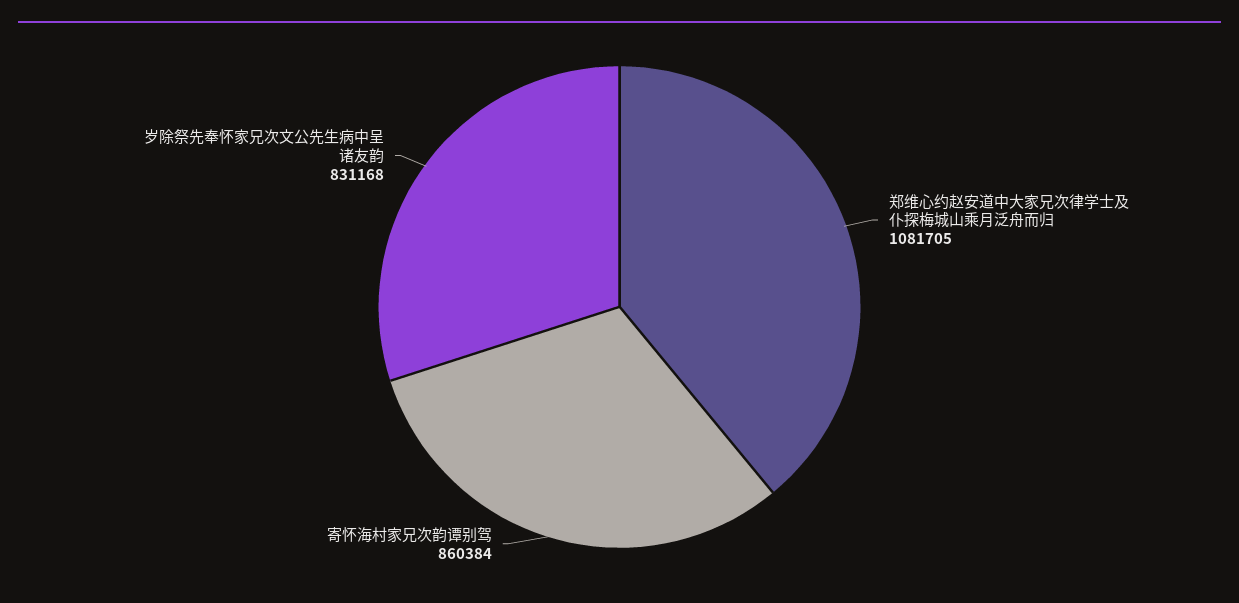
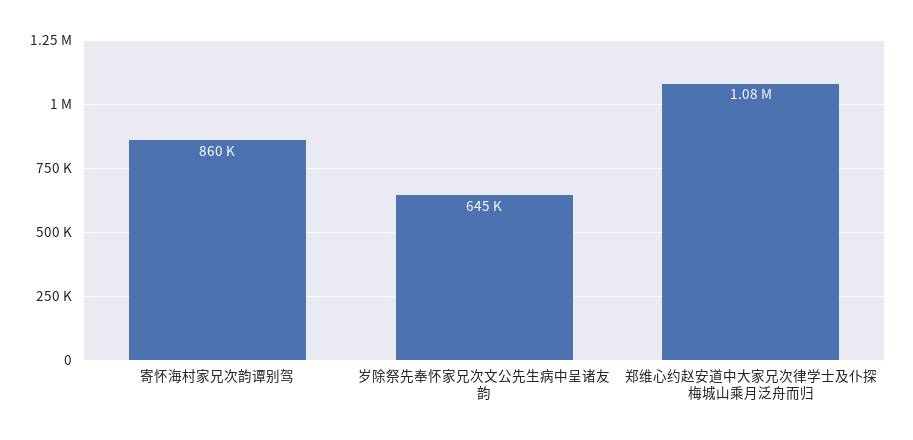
  {
    "郑维心约赵安道中大家兄次律学士及仆探梅城山乘月泛舟而归": 1081705,
    "寄怀海村家兄次韵谭别驾": 860384,
-   "岁除祭先奉怀家兄次文公先生病中呈诸友韵": 831168
+   "岁除祭先奉怀家兄次文公先生病中呈诸友韵": 645000
  }

